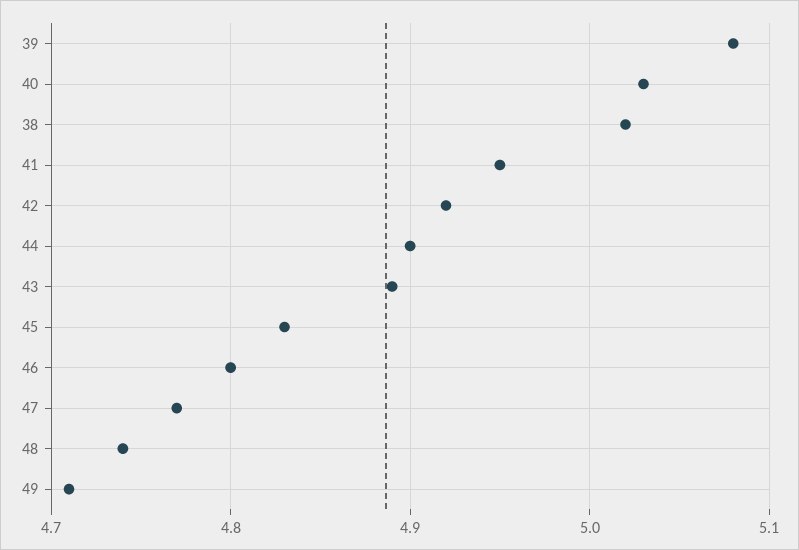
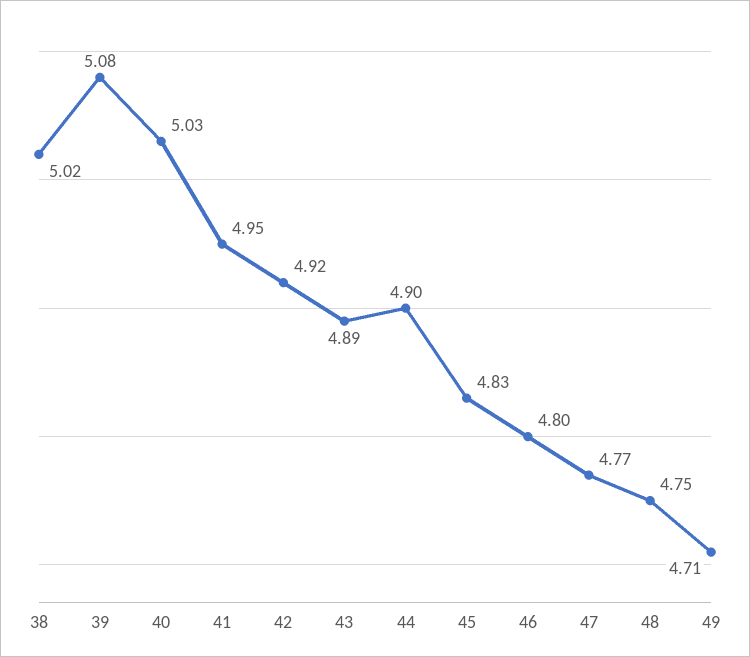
  {
    "39": 5.08,
    "40": 5.03,
    "38": 5.02,
    "41": 4.95,
    "42": 4.92,
    "44": 4.9,
    "43": 4.89,
    "45": 4.83,
    "46": 4.8,
    "47": 4.77,
-   "48": 4.74,
+   "48": 4.75,
    "49": 4.71
  }

